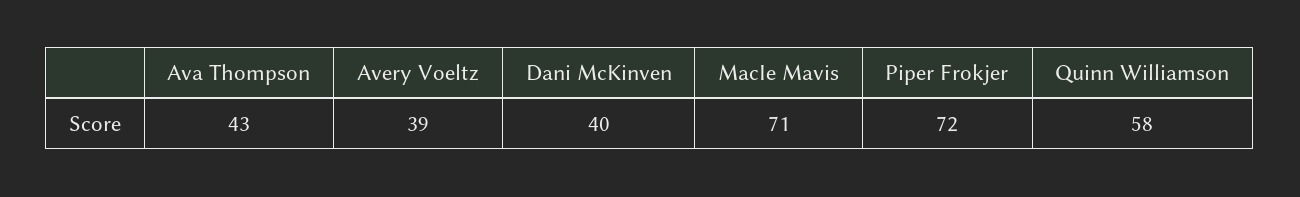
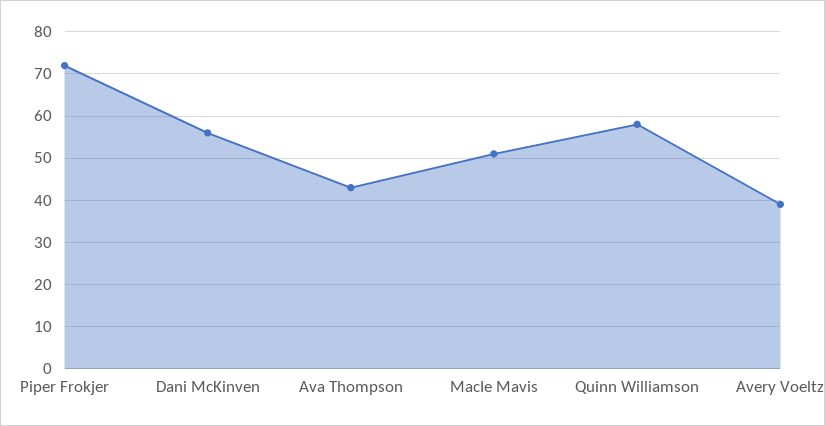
  {
    "Ava Thompson": 43,
    "Avery Voeltz": 39,
-   "Dani McKinven": 40,
+   "Dani McKinven": 55,
-   "MacIe Mavis": 71,
+   "MacIe Mavis": 50,
    "Piper Frokjer": 72,
    "Quinn Williamson": 58
  }

